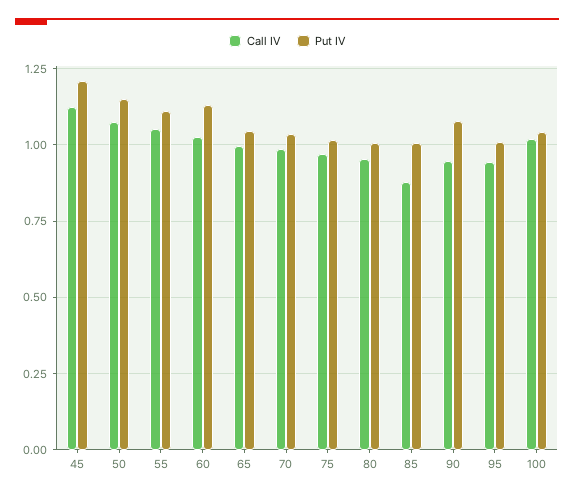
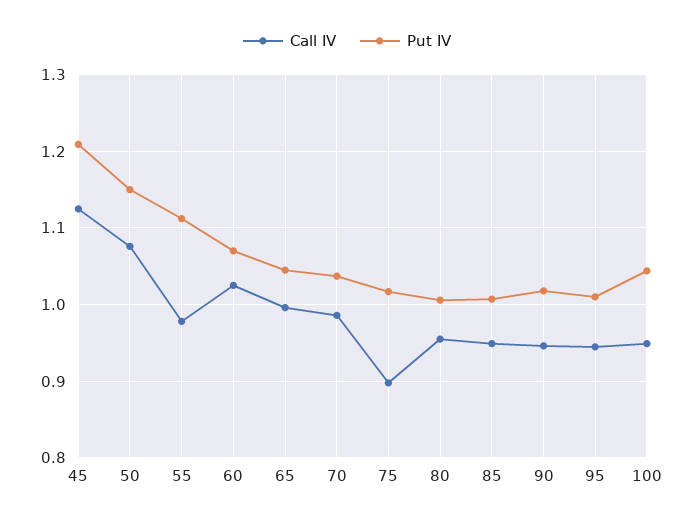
  {
    "Call IV": {
      "45": 1.13,
      "50": 1.08,
-     "55": 1.05,
+     "55": 0.98,
      "60": 1.03,
      "65": 1,
      "70": 0.99,
-     "75": 0.975,
+     "75": 0.9,
      "80": 0.96,
-     "85": 0.875,
+     "85": 0.95,
      "90": 0.95,
      "95": 0.95,
-     "100": 1.025
+     "100": 0.95
    },
    "Put IV": {
      "45": 1.21,
      "50": 1.15,
      "55": 1.11,
-     "60": 1.125,
+     "60": 1.07,
      "65": 1.05,
      "70": 1.04,
      "75": 1.02,
      "80": 1.01,
      "85": 1.01,
-     "90": 1.075,
+     "90": 1.02,
      "95": 1.01,
      "100": 1.04
    }
  }

